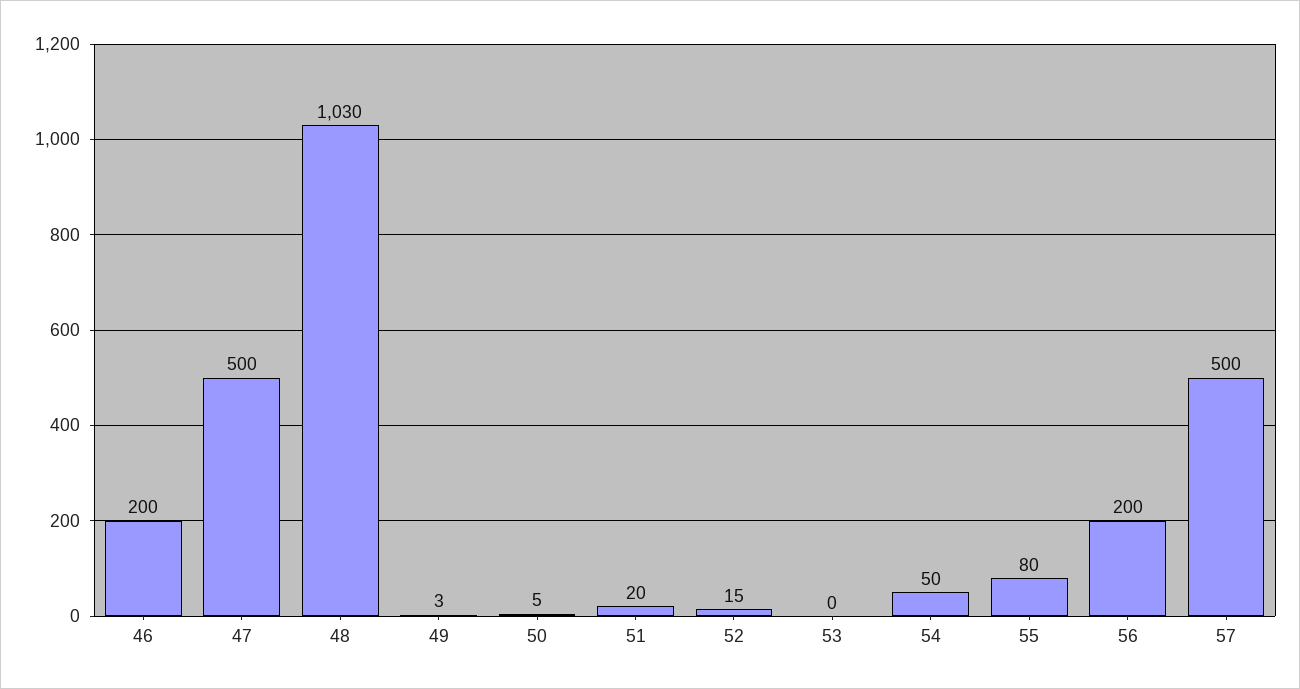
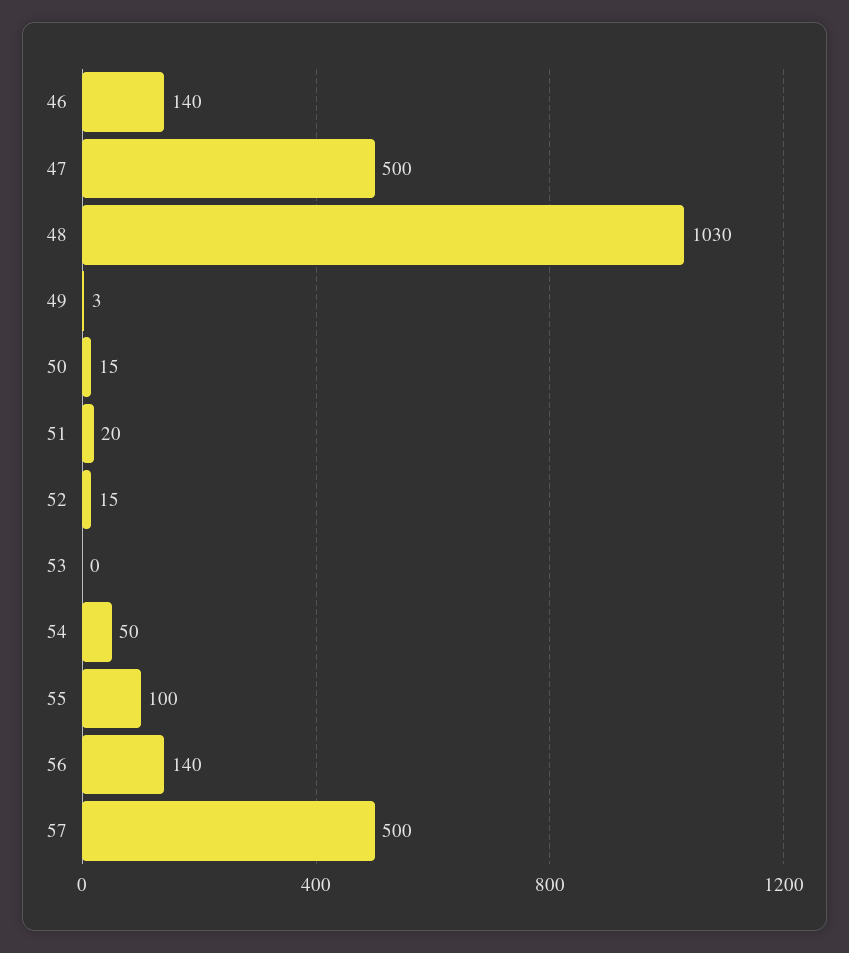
  {
-   "46": 200,
+   "46": 140,
    "47": 500,
    "48": 1030,
    "49": 3,
-   "50": 5,
+   "50": 15,
    "51": 20,
    "52": 15,
    "53": 0,
    "54": 50,
-   "55": 80,
+   "55": 100,
-   "56": 200,
+   "56": 140,
    "57": 500
  }

